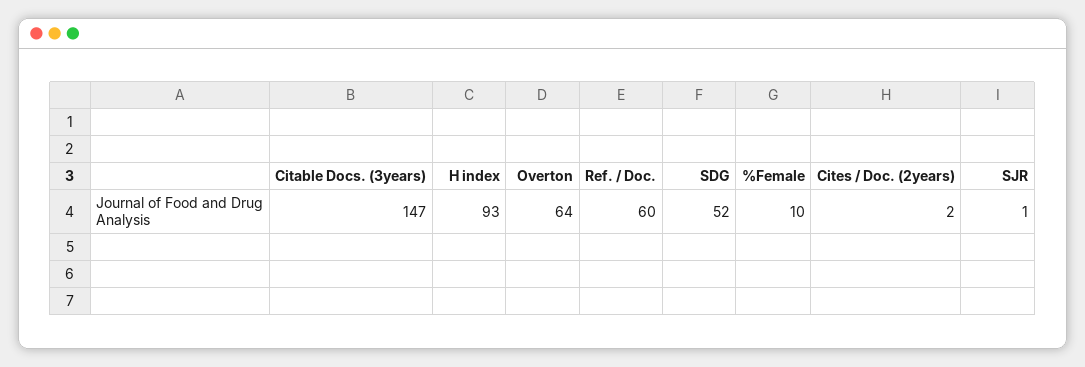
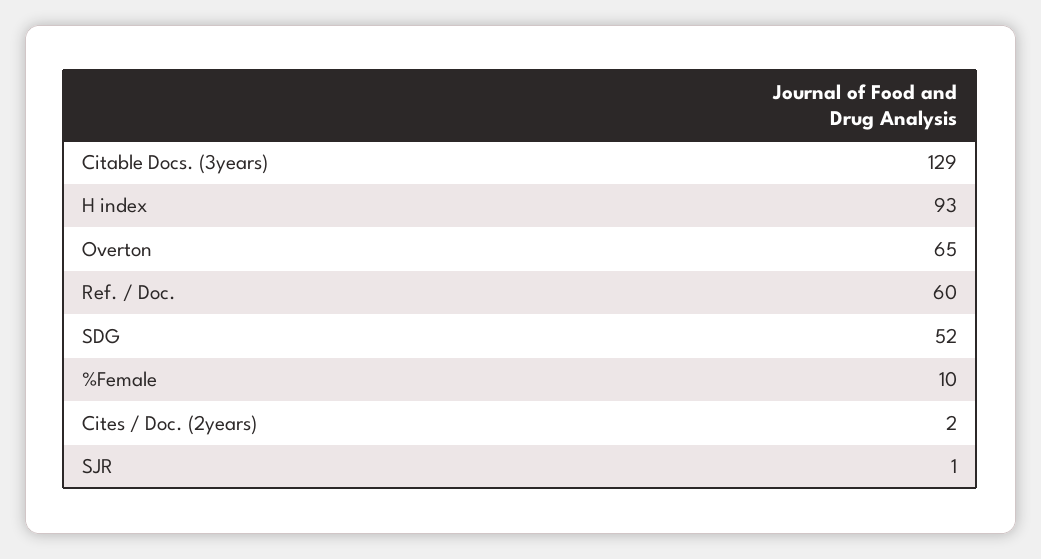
  {
-   "Citable Docs. (3years)": 147,
+   "Citable Docs. (3years)": 129,
    "H index": 93,
-   "Overton": 64,
+   "Overton": 65,
    "Ref. / Doc.": 60,
    "SDG": 52,
    "%Female": 10,
    "Cites / Doc. (2years)": 2,
    "SJR": 1
  }

